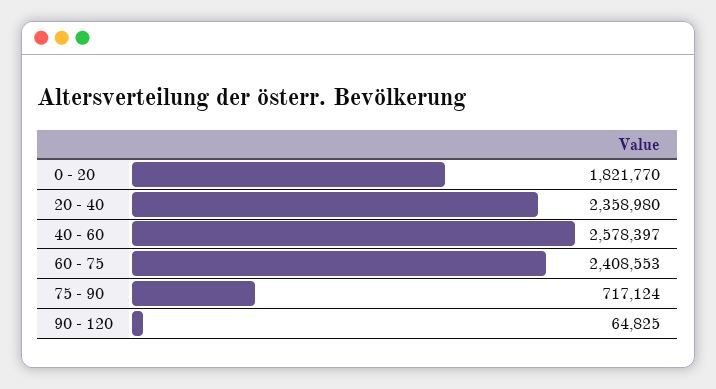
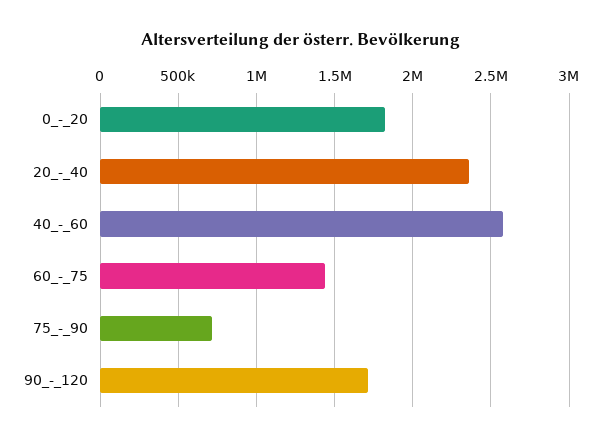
  {
    "0 - 20": 1821770,
    "20 - 40": 2358980,
    "40 - 60": 2578397,
-   "60 - 75": 2408553,
+   "60 - 75": 1450000,
    "75 - 90": 717124,
-   "90 - 120": 64825
+   "90 - 120": 1700000
  }

